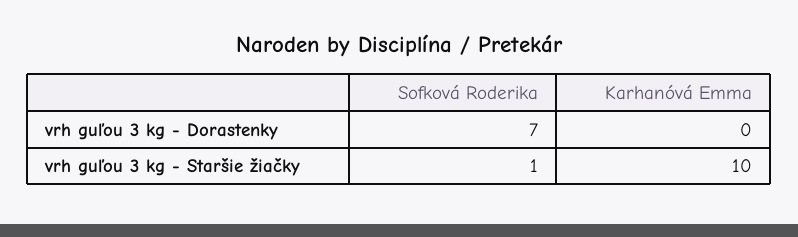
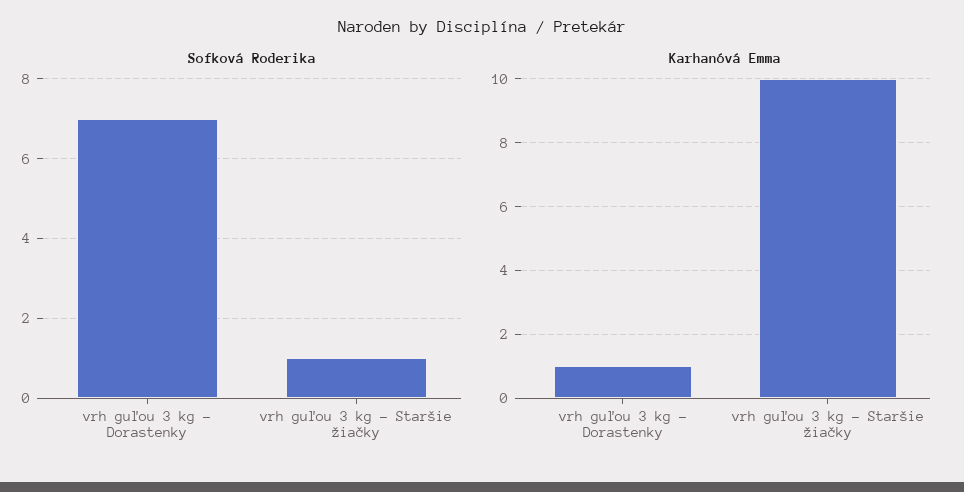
  {
    "Sofková Roderika": {
      "vrh guľou 3 kg - Dorastenky": 7,
      "vrh guľou 3 kg - Staršie žiačky": 1
    },
    "Karhanóvá Emma": {
-     "vrh guľou 3 kg - Dorastenky": 0,
+     "vrh guľou 3 kg - Dorastenky": 1,
      "vrh guľou 3 kg - Staršie žiačky": 10
    }
  }

